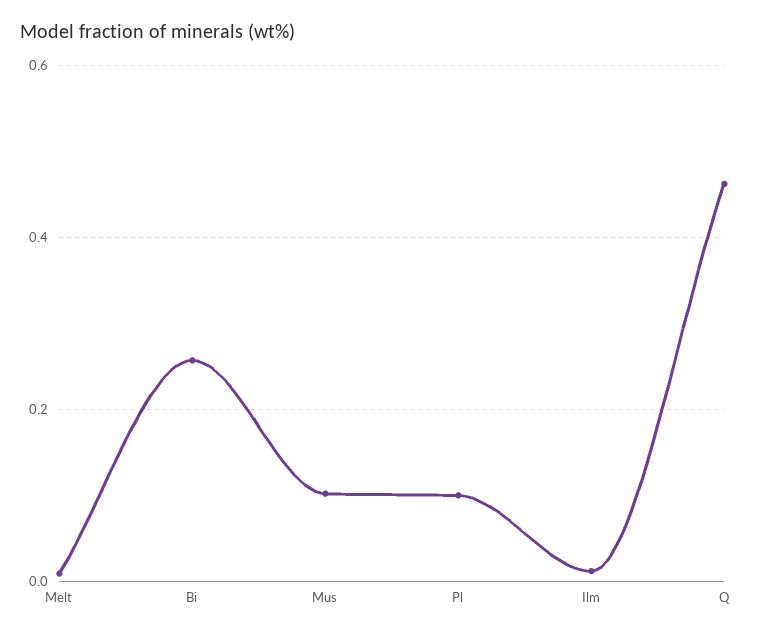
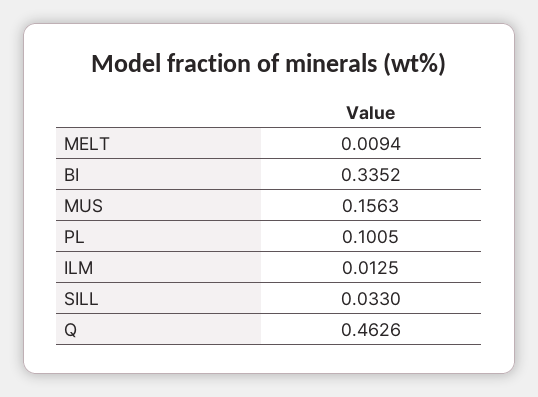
  {
    "Melt": 0.0094,
-   "Bi": 0.26,
+   "Bi": 0.3352,
-   "Mus": 0.1,
+   "Mus": 0.1563,
    "Pl": 0.1005,
    "Ilm": 0.0125,
-   "Q": 0.4626
+   "Q": 0.4626,
+   "SILL": 0.033
  }

